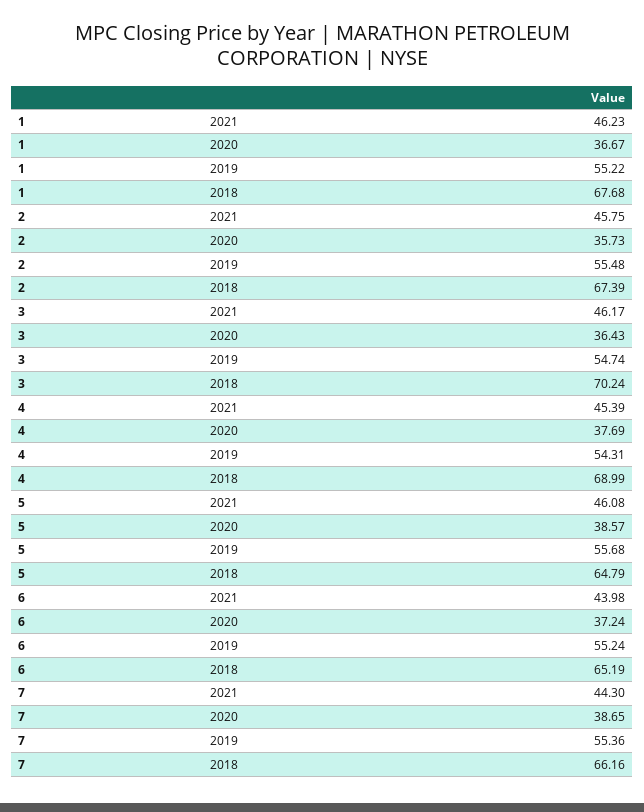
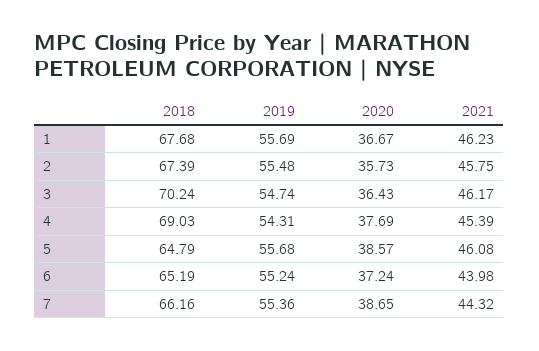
  {
    "1": {
      "2021": 46.23,
      "2020": 36.67,
-     "2019": 55.22,
+     "2019": 55.69,
      "2018": 67.68
    },
    "2": {
      "2021": 45.75,
      "2020": 35.73,
      "2019": 55.48,
      "2018": 67.39
    },
    "3": {
      "2021": 46.17,
      "2020": 36.43,
      "2019": 54.74,
      "2018": 70.24
    },
    "4": {
      "2021": 45.39,
      "2020": 37.69,
      "2019": 54.31,
-     "2018": 68.99
+     "2018": 69.03
    },
    "5": {
      "2021": 46.08,
      "2020": 38.57,
      "2019": 55.68,
      "2018": 64.79
    },
    "6": {
      "2021": 43.98,
      "2020": 37.24,
      "2019": 55.24,
      "2018": 65.19
    },
    "7": {
-     "2021": 44.3,
+     "2021": 44.32,
      "2020": 38.65,
      "2019": 55.36,
      "2018": 66.16
    }
  }

